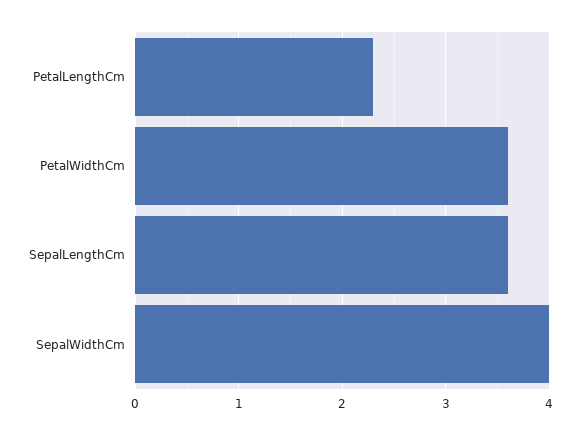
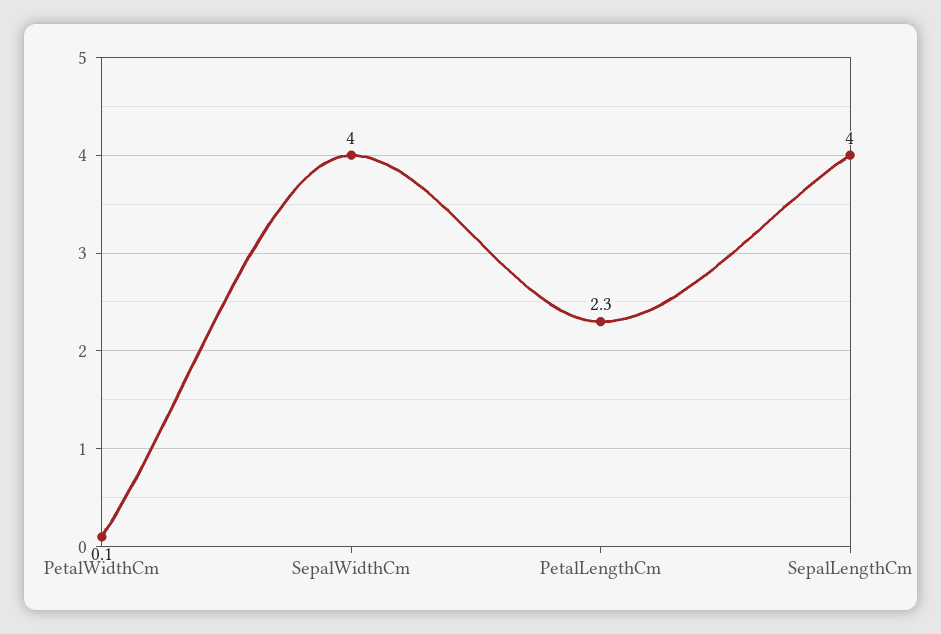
  {
    "PetalLengthCm": 2.3,
-   "PetalWidthCm": 3.6,
+   "PetalWidthCm": 0.1,
-   "SepalLengthCm": 3.6,
+   "SepalLengthCm": 4,
    "SepalWidthCm": 4
  }

